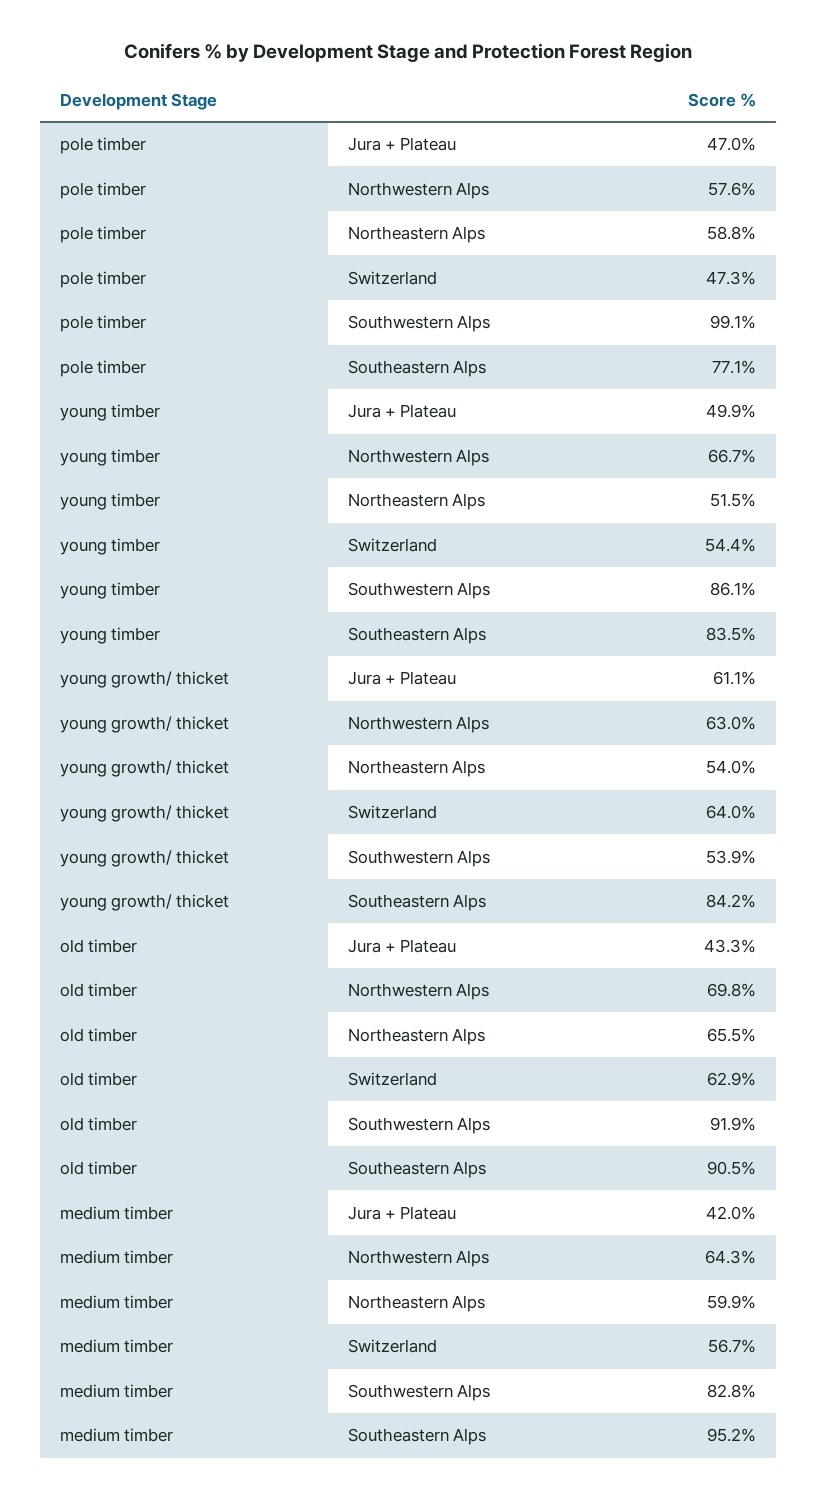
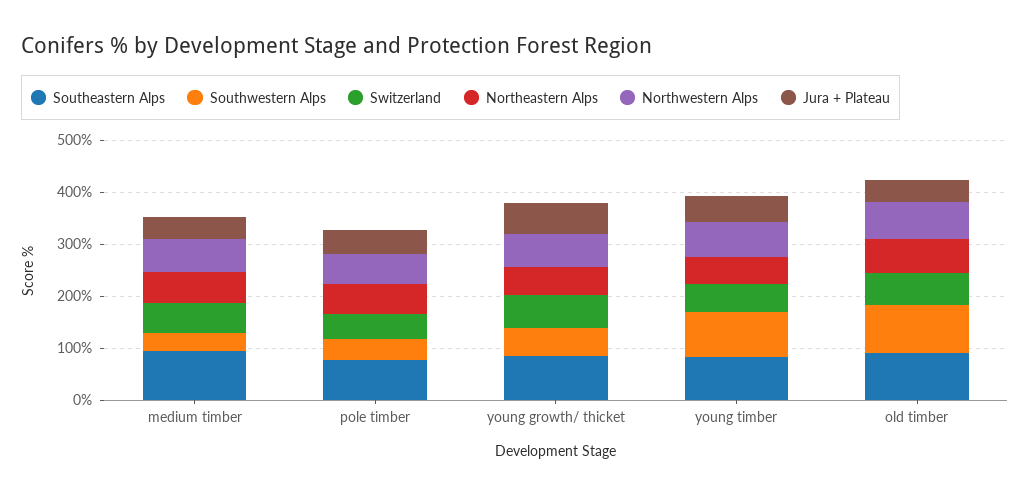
  {
    "Jura + Plateau": {
      "pole timber": 47,
      "young timber": 49.9,
      "young growth/ thicket": 61.1,
      "old timber": 43.3,
      "medium timber": 42
    },
    "Northwestern Alps": {
      "pole timber": 57.6,
      "young timber": 66.7,
      "young growth/ thicket": 63,
      "old timber": 69.8,
      "medium timber": 64.3
    },
    "Northeastern Alps": {
      "pole timber": 58.8,
      "young timber": 51.5,
      "young growth/ thicket": 54,
      "old timber": 65.5,
      "medium timber": 59.9
    },
    "Switzerland": {
      "pole timber": 47.3,
      "young timber": 54.4,
      "young growth/ thicket": 64,
      "old timber": 62.9,
      "medium timber": 56.7
    },
    "Southwestern Alps": {
-     "pole timber": 99.1,
+     "pole timber": 40,
      "young timber": 86.1,
      "young growth/ thicket": 53.9,
      "old timber": 91.9,
-     "medium timber": 82.8
+     "medium timber": 40
    },
    "Southeastern Alps": {
      "pole timber": 77.1,
      "young timber": 83.5,
      "young growth/ thicket": 84.2,
      "old timber": 90.5,
      "medium timber": 95.2
    }
  }

